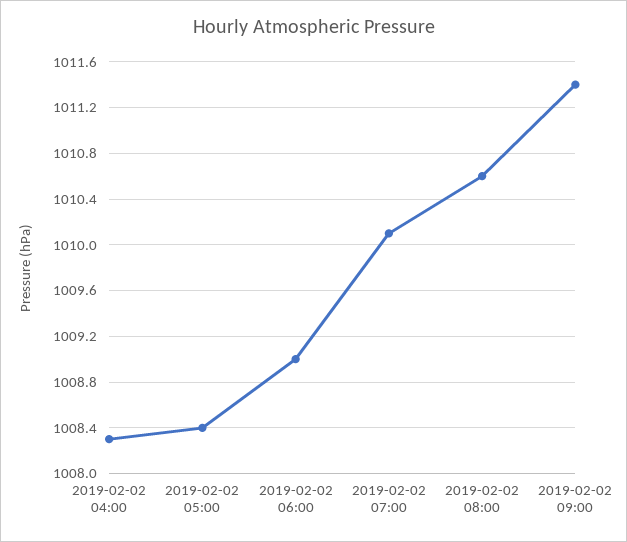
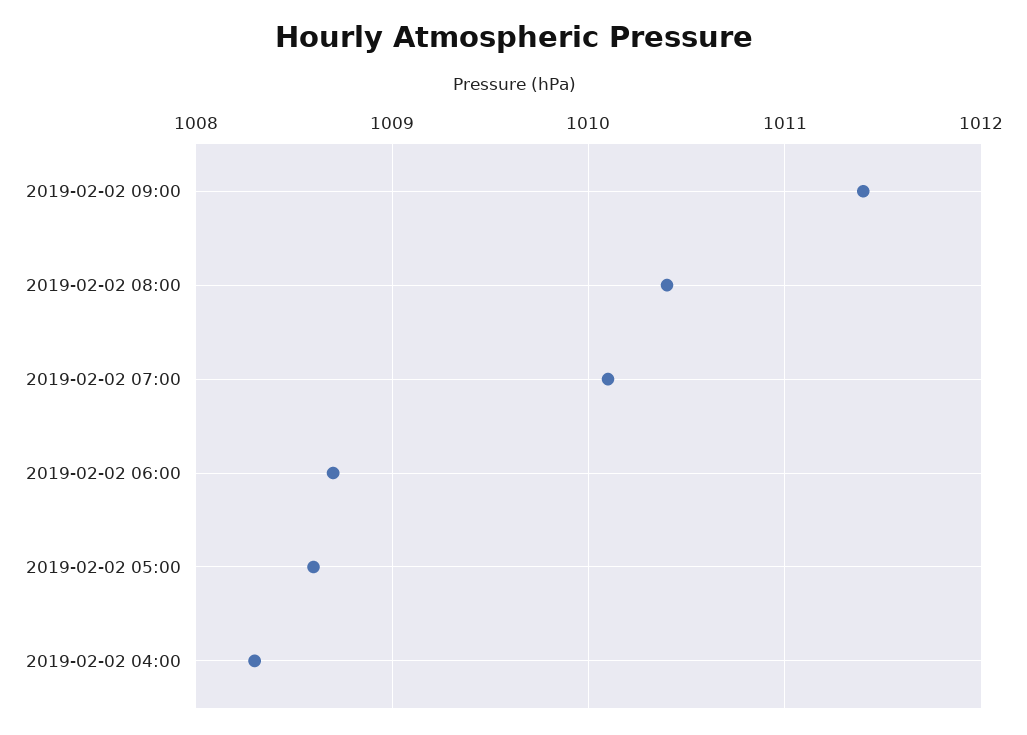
  {
    "2019-02-02 04:00": 1008.3,
-   "2019-02-02 05:00": 1008.4,
+   "2019-02-02 05:00": 1008.6,
-   "2019-02-02 06:00": 1009,
+   "2019-02-02 06:00": 1008.7,
    "2019-02-02 07:00": 1010.1,
-   "2019-02-02 08:00": 1010.6,
+   "2019-02-02 08:00": 1010.4,
    "2019-02-02 09:00": 1011.4
  }

